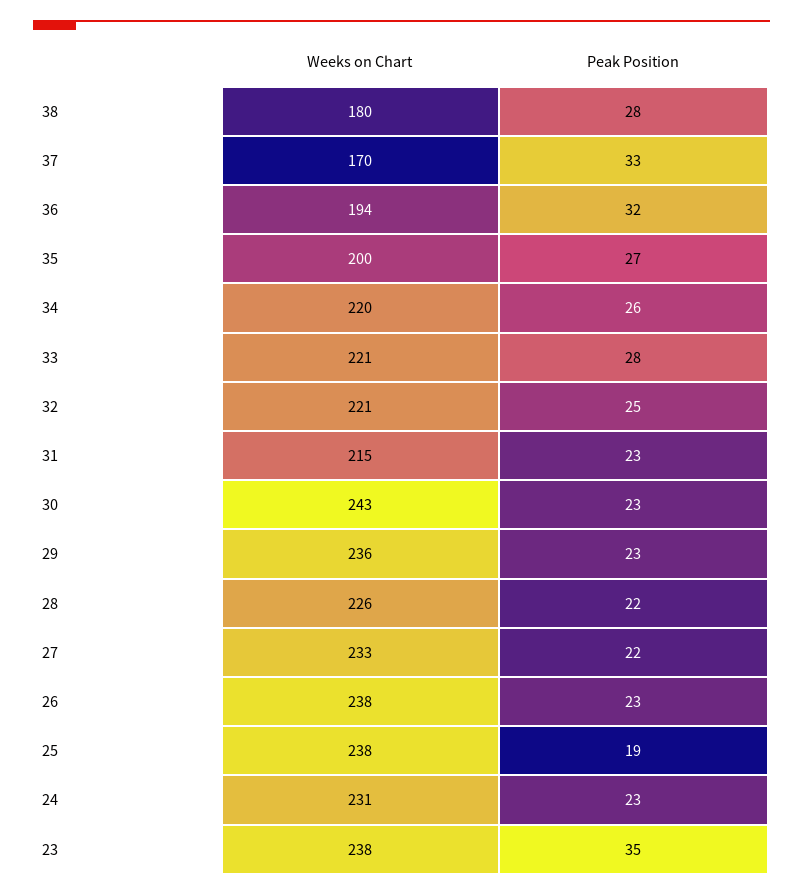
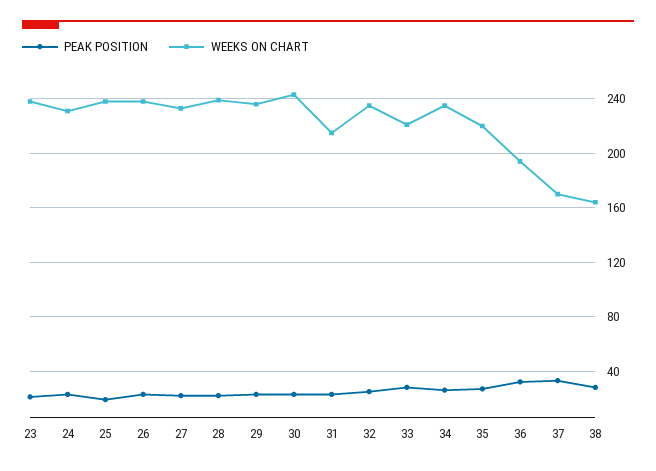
  {
    "Weeks on Chart": {
-     "38": 180,
+     "38": 165,
      "37": 170,
      "36": 194,
-     "35": 200,
+     "35": 220,
-     "34": 220,
+     "34": 235,
      "33": 221,
-     "32": 221,
+     "32": 235,
      "31": 215,
      "30": 243,
      "29": 236,
-     "28": 226,
+     "28": 240,
      "27": 233,
      "26": 238,
      "25": 238,
      "24": 231,
      "23": 238
    },
    "Peak Position": {
      "38": 28,
      "37": 33,
      "36": 32,
      "35": 27,
      "34": 26,
      "33": 28,
      "32": 25,
      "31": 23,
      "30": 23,
      "29": 23,
      "28": 22,
      "27": 22,
      "26": 23,
      "25": 19,
      "24": 23,
-     "23": 35
+     "23": 20
    }
  }

